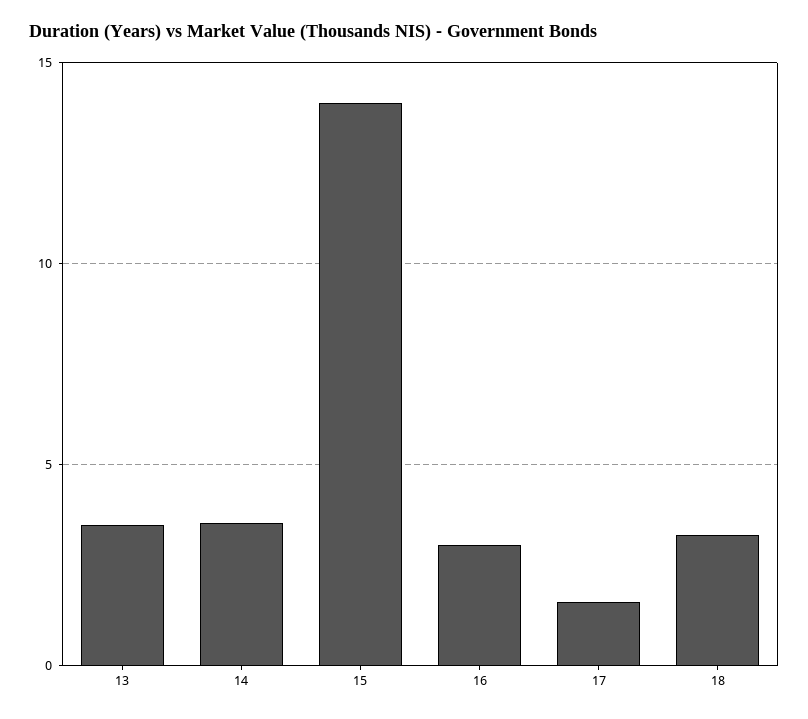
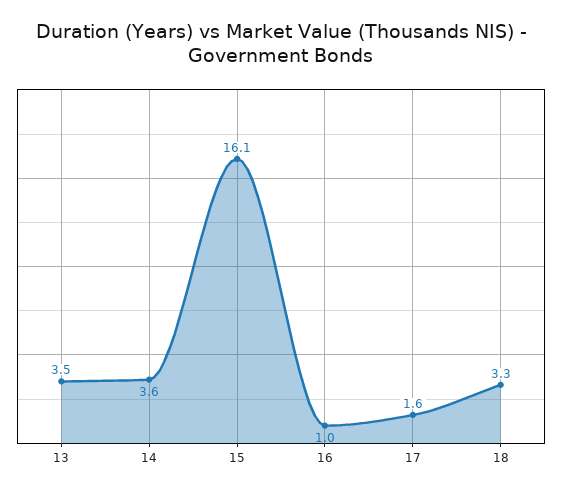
  {
    "13": 3.5,
    "14": 3.6,
-   "15": 14,
+   "15": 16.1,
-   "16": 3,
+   "16": 1,
    "17": 1.6,
    "18": 3.3
  }

